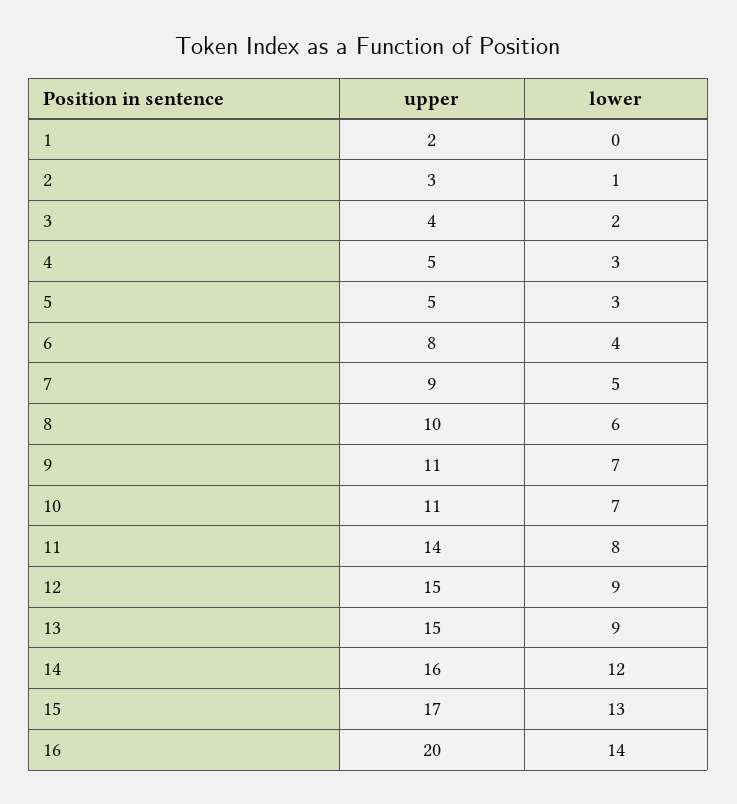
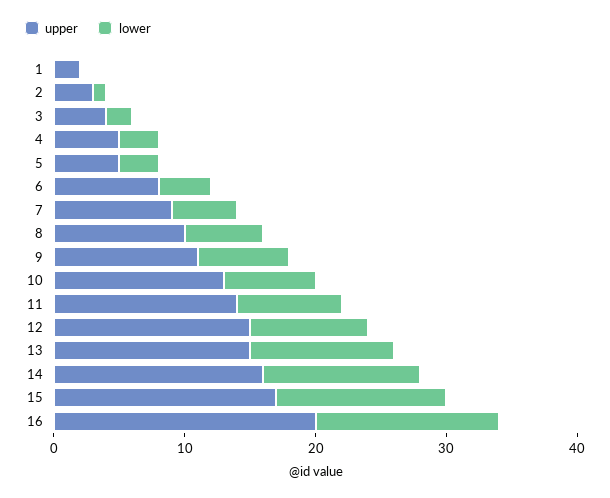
  {
    "upper": {
      "1": 2,
      "2": 3,
      "3": 4,
      "4": 5,
      "5": 5,
      "6": 8,
      "7": 9,
      "8": 10,
      "9": 11,
-     "10": 11,
+     "10": 13,
      "11": 14,
      "12": 15,
      "13": 15,
      "14": 16,
      "15": 17,
      "16": 20
    },
    "lower": {
      "1": 0,
      "2": 1,
      "3": 2,
      "4": 3,
      "5": 3,
      "6": 4,
      "7": 5,
      "8": 6,
      "9": 7,
      "10": 7,
      "11": 8,
      "12": 9,
-     "13": 9,
+     "13": 11,
      "14": 12,
      "15": 13,
      "16": 14
    }
  }

